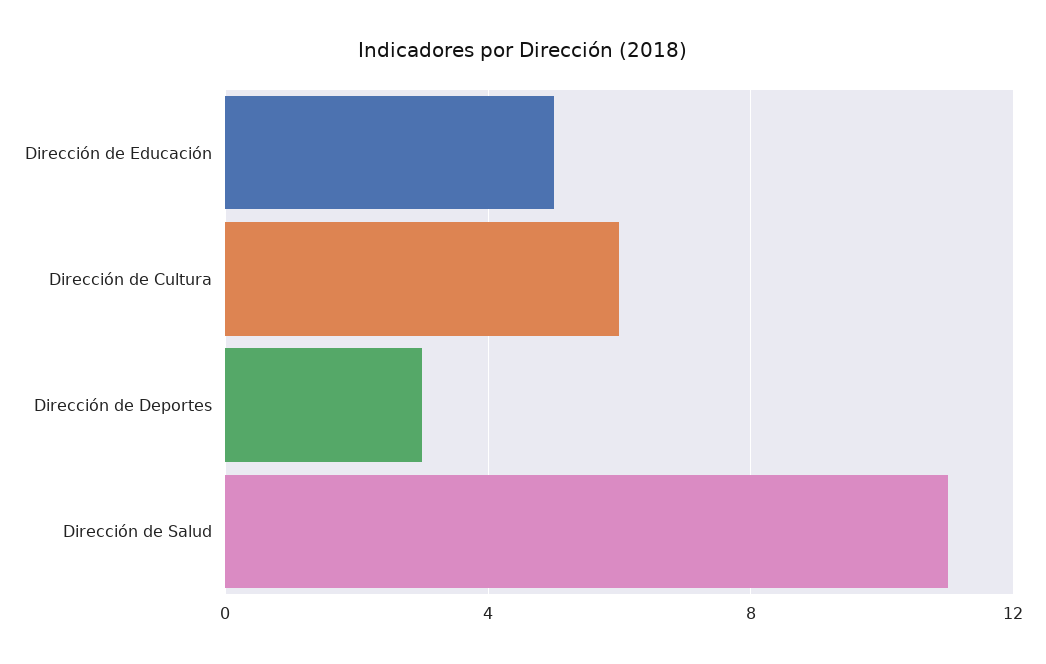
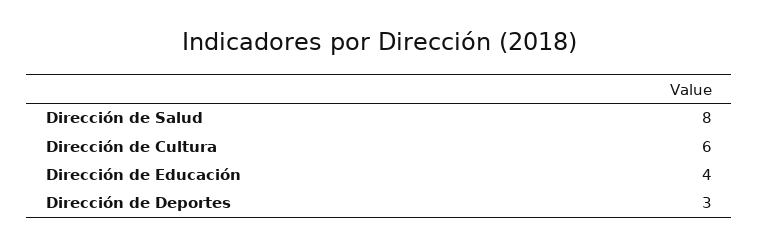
  {
-   "Dirección de Educación": 5,
+   "Dirección de Educación": 4,
    "Dirección de Cultura": 6,
    "Dirección de Deportes": 3,
-   "Dirección de Salud": 11
+   "Dirección de Salud": 8
  }

